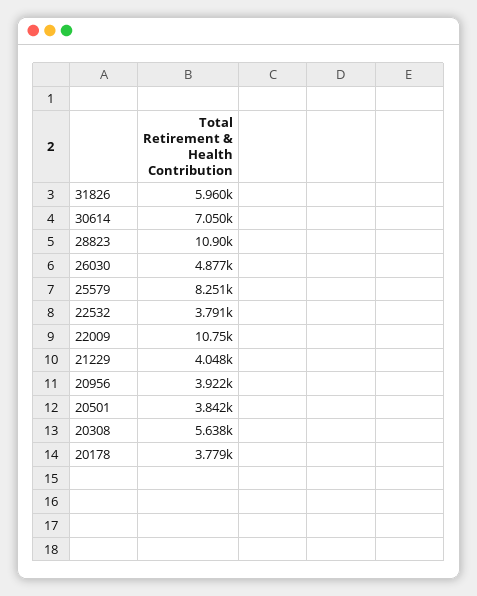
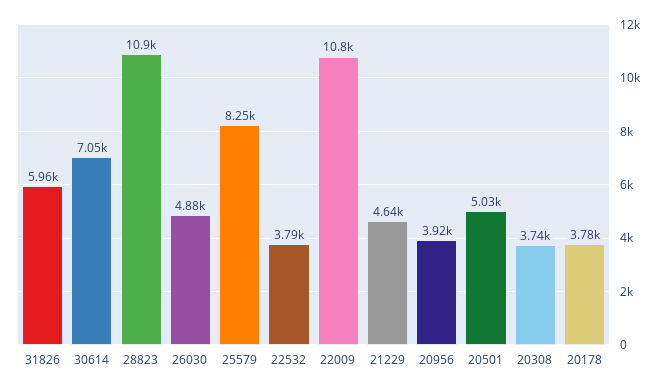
  {
    "31826": 5960,
    "30614": 7050,
    "28823": 10900,
    "26030": 4877,
    "25579": 8251,
    "22532": 3791,
    "22009": 10750,
-   "21229": 4048,
+   "21229": 4640,
    "20956": 3922,
-   "20501": 3842,
+   "20501": 5030,
-   "20308": 5638,
+   "20308": 3740,
    "20178": 3779
  }

